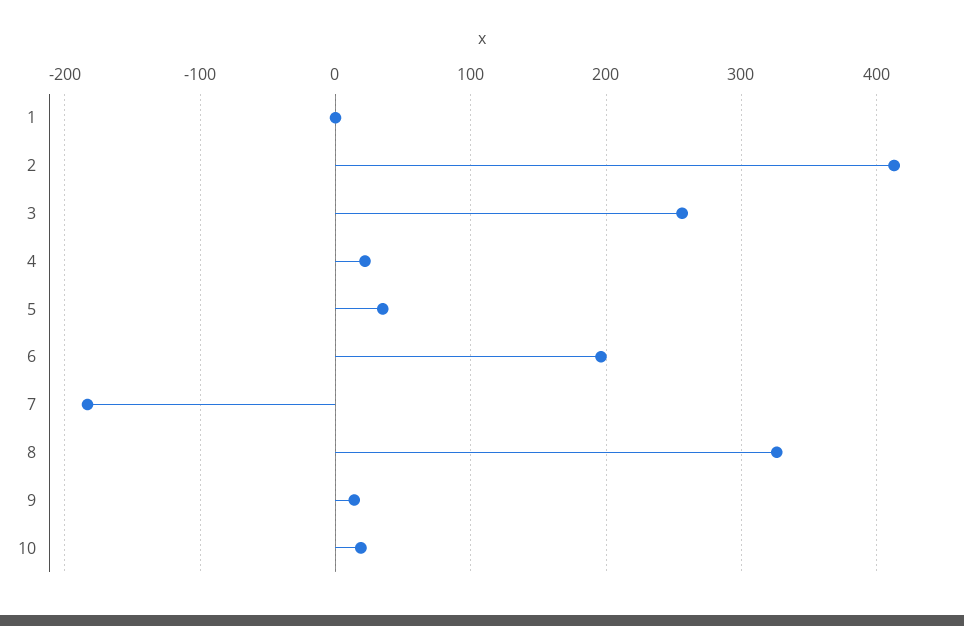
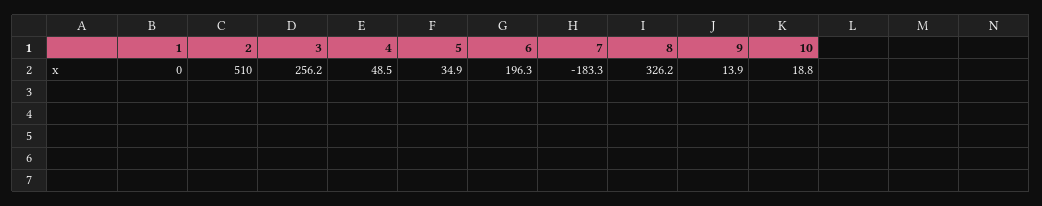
  {
    "1": 0,
-   "2": 410,
+   "2": 510,
    "3": 256.2,
-   "4": 20,
+   "4": 48.5,
    "5": 34.9,
    "6": 196.3,
    "7": -183.3,
    "8": 326.2,
    "9": 13.9,
    "10": 18.8
  }

